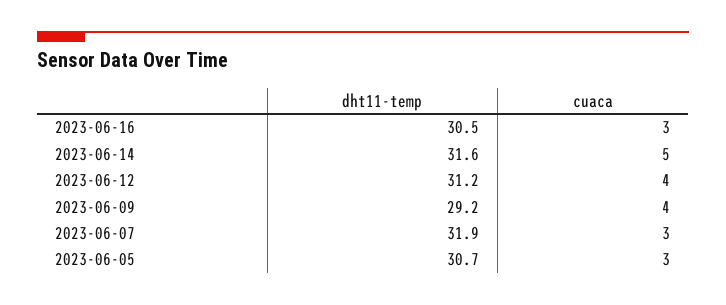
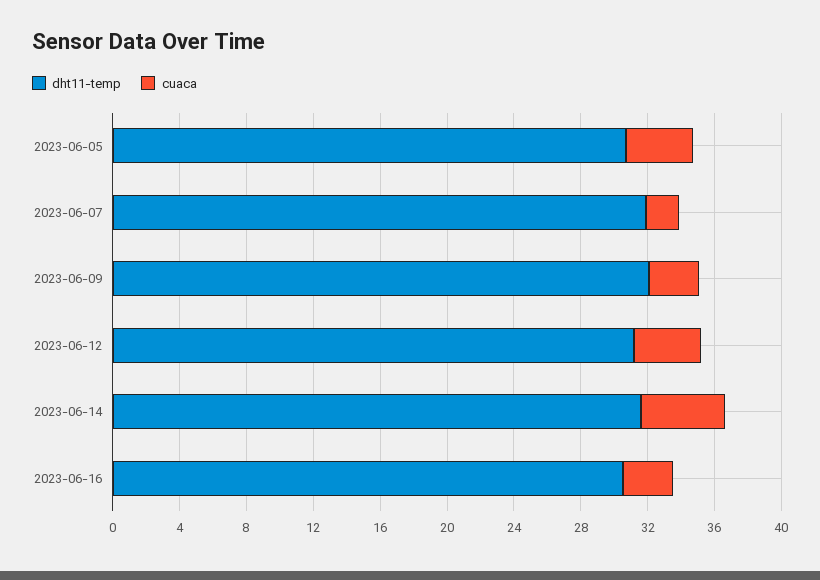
  {
    "dht11-temp": {
      "2023-06-16": 30.5,
      "2023-06-14": 31.6,
      "2023-06-12": 31.2,
-     "2023-06-09": 29.2,
+     "2023-06-09": 32,
      "2023-06-07": 31.9,
      "2023-06-05": 30.7
    },
    "cuaca": {
      "2023-06-16": 3,
      "2023-06-14": 5,
      "2023-06-12": 4,
-     "2023-06-09": 4,
+     "2023-06-09": 3,
-     "2023-06-07": 3,
+     "2023-06-07": 2,
-     "2023-06-05": 3
+     "2023-06-05": 4
    }
  }

